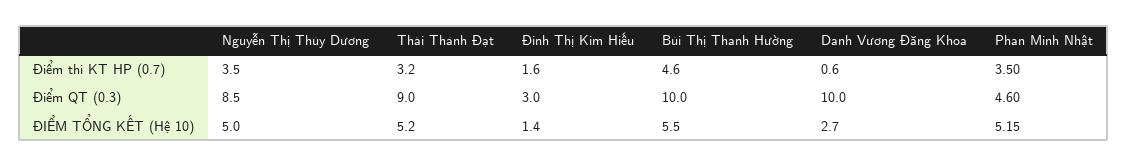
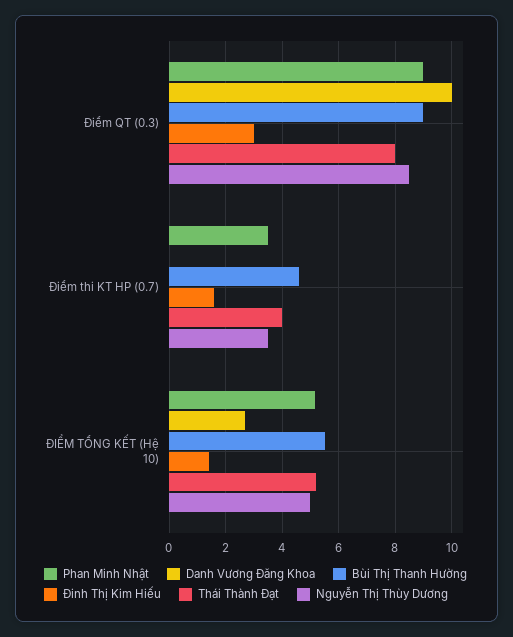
  {
    "Nguyễn Thị Thùy Dương": {
      "Điểm thi KT HP (0.7)": 3.5,
      "Điểm QT (0.3)": 8.5,
      "ĐIỂM TỔNG KẾT (Hệ 10)": 5
    },
    "Thái Thành Đạt": {
-     "Điểm thi KT HP (0.7)": 3.2,
+     "Điểm thi KT HP (0.7)": 4,
-     "Điểm QT (0.3)": 9,
+     "Điểm QT (0.3)": 8,
      "ĐIỂM TỔNG KẾT (Hệ 10)": 5.2
    },
    "Đinh Thị Kim Hiếu": {
      "Điểm thi KT HP (0.7)": 1.6,
      "Điểm QT (0.3)": 3,
      "ĐIỂM TỔNG KẾT (Hệ 10)": 1.4
    },
    "Bùi Thị Thanh Hường": {
      "Điểm thi KT HP (0.7)": 4.6,
-     "Điểm QT (0.3)": 10,
+     "Điểm QT (0.3)": 9,
      "ĐIỂM TỔNG KẾT (Hệ 10)": 5.5
    },
    "Danh Vương Đăng Khoa": {
-     "Điểm thi KT HP (0.7)": 0.6,
+     "Điểm thi KT HP (0.7)": 0,
      "Điểm QT (0.3)": 10,
      "ĐIỂM TỔNG KẾT (Hệ 10)": 2.7
    },
    "Phan Minh Nhật": {
      "Điểm thi KT HP (0.7)": 3.5,
-     "Điểm QT (0.3)": 4.6,
+     "Điểm QT (0.3)": 9,
      "ĐIỂM TỔNG KẾT (Hệ 10)": 5.15
    }
  }

